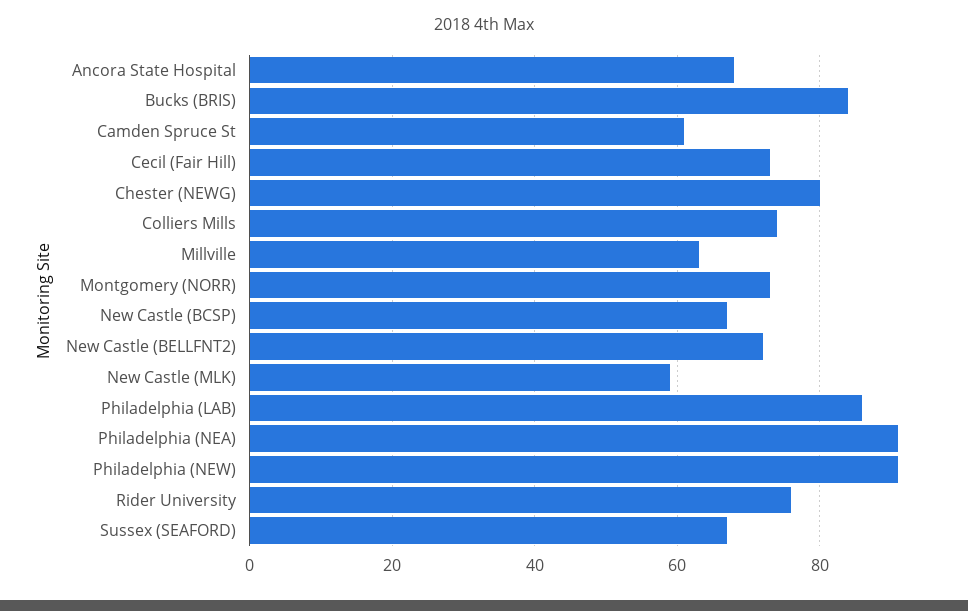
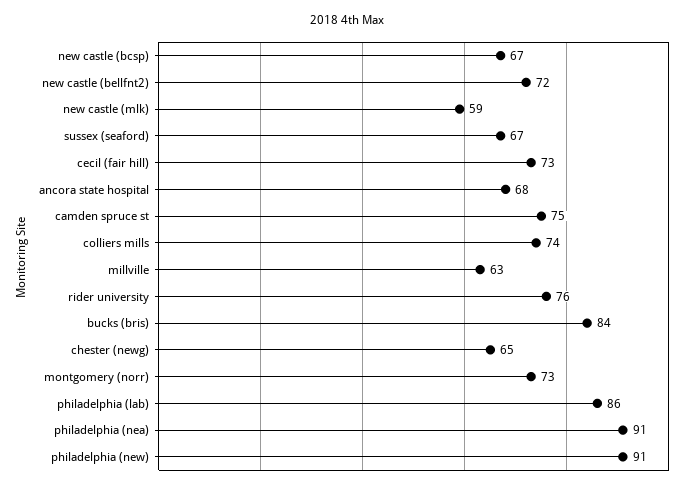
  {
    "Ancora State Hospital": 68,
    "Bucks (BRIS)": 84,
-   "Camden Spruce St": 60,
+   "Camden Spruce St": 75,
    "Cecil (Fair Hill)": 73,
-   "Chester (NEWG)": 80,
+   "Chester (NEWG)": 65,
    "Colliers Mills": 74,
    "Millville": 63,
    "Montgomery (NORR)": 73,
    "New Castle (BCSP)": 67,
    "New Castle (BELLFNT2)": 72,
    "New Castle (MLK)": 59,
    "Philadelphia (LAB)": 86,
    "Philadelphia (NEA)": 91,
    "Philadelphia (NEW)": 91,
    "Rider University": 76,
    "Sussex (SEAFORD)": 67
  }

